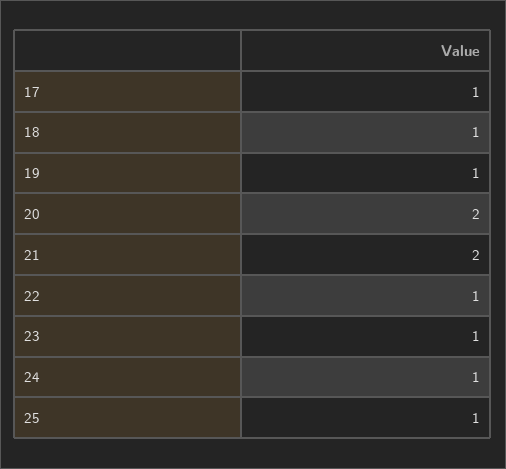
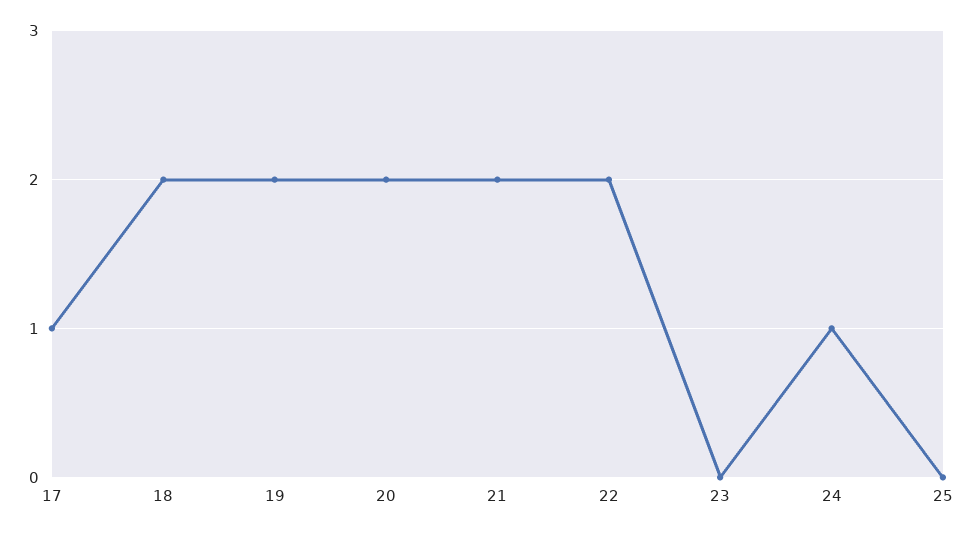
  {
    "17": 1,
-   "18": 1,
+   "18": 2,
-   "19": 1,
+   "19": 2,
    "20": 2,
    "21": 2,
-   "22": 1,
+   "22": 2,
-   "23": 1,
+   "23": 0,
    "24": 1,
-   "25": 1
+   "25": 0
  }

